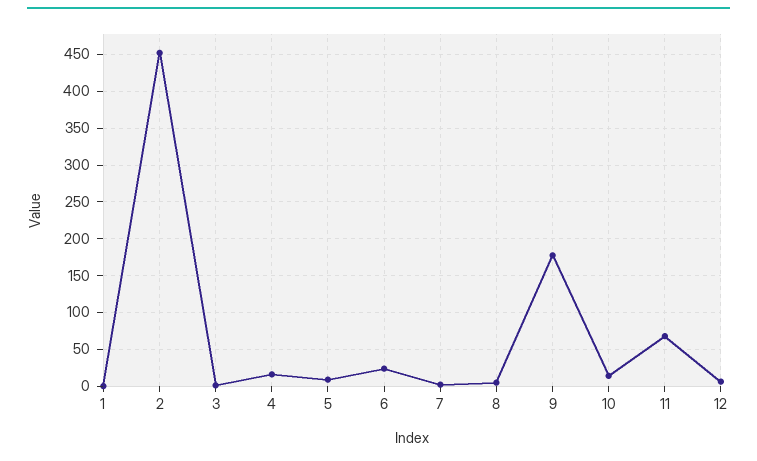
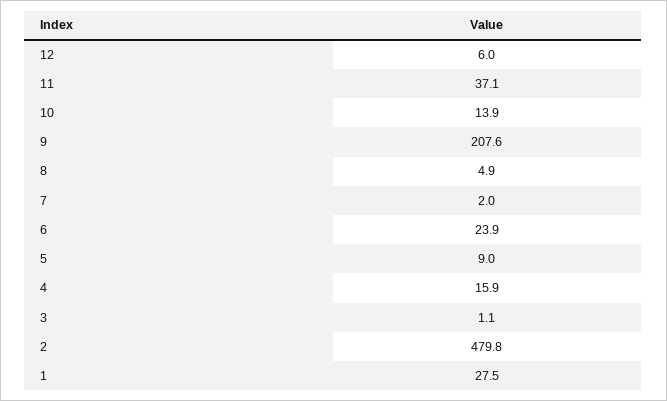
  {
-   "1": 0,
+   "1": 27.5,
-   "2": 450,
+   "2": 479.8,
    "3": 1.1,
    "4": 15.9,
    "5": 9,
    "6": 23.9,
    "7": 2,
    "8": 4.9,
-   "9": 180,
+   "9": 207.6,
    "10": 13.9,
-   "11": 70,
+   "11": 37.1,
    "12": 6
  }

